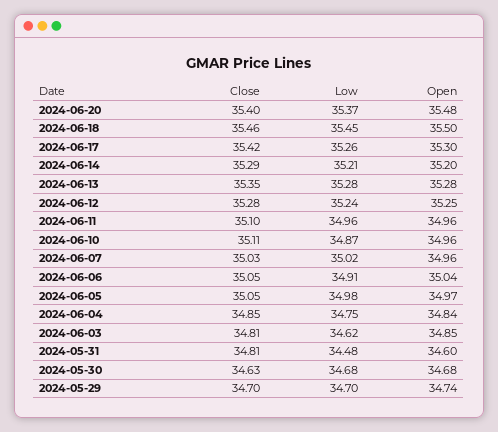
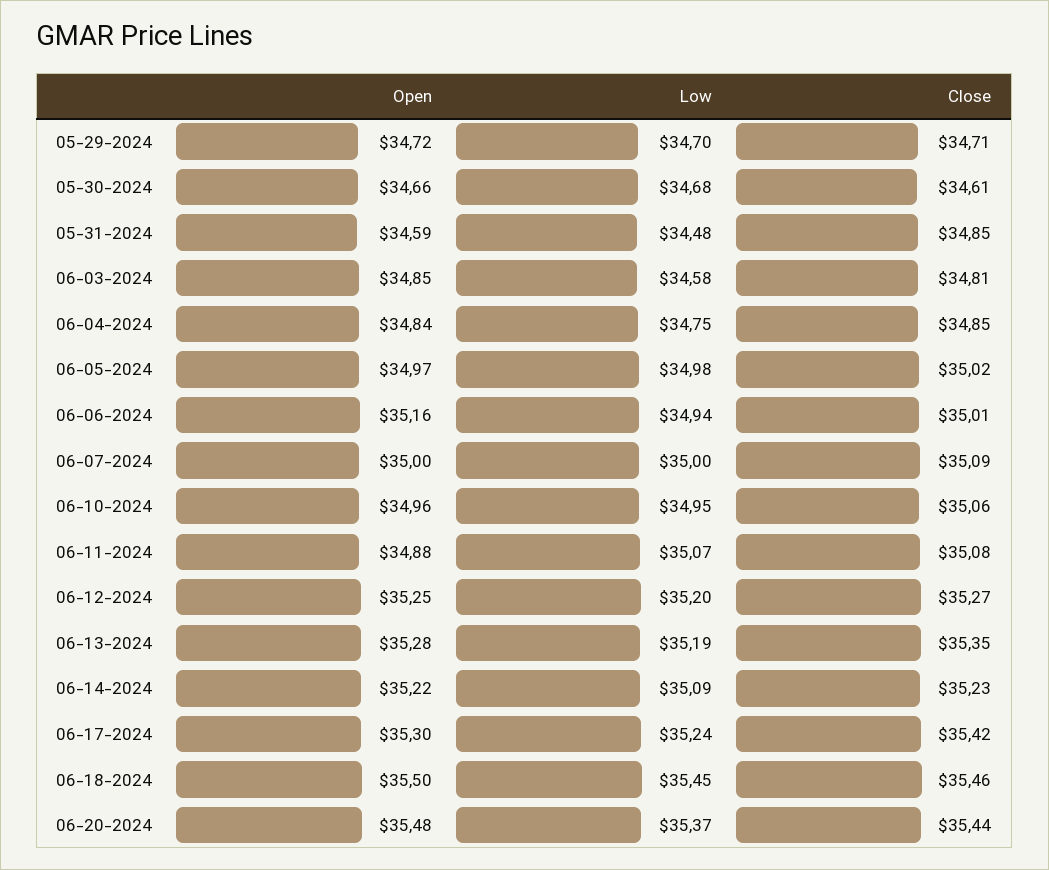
  {
    "Close": {
-     "2024-06-20": 35.4,
+     "2024-06-20": 35.44,
      "2024-06-18": 35.46,
      "2024-06-17": 35.42,
-     "2024-06-14": 35.29,
+     "2024-06-14": 35.23,
      "2024-06-13": 35.35,
-     "2024-06-12": 35.28,
+     "2024-06-12": 35.27,
-     "2024-06-11": 35.1,
+     "2024-06-11": 35.08,
-     "2024-06-10": 35.11,
+     "2024-06-10": 35.06,
-     "2024-06-07": 35.03,
+     "2024-06-07": 35.09,
-     "2024-06-06": 35.05,
+     "2024-06-06": 35.01,
-     "2024-06-05": 35.05,
+     "2024-06-05": 35.02,
      "2024-06-04": 34.85,
      "2024-06-03": 34.81,
-     "2024-05-31": 34.81,
+     "2024-05-31": 34.85,
-     "2024-05-30": 34.63,
+     "2024-05-30": 34.61,
-     "2024-05-29": 34.7
+     "2024-05-29": 34.71
    },
    "Low": {
      "2024-06-20": 35.37,
      "2024-06-18": 35.45,
-     "2024-06-17": 35.26,
+     "2024-06-17": 35.24,
-     "2024-06-14": 35.21,
+     "2024-06-14": 35.09,
-     "2024-06-13": 35.28,
+     "2024-06-13": 35.19,
-     "2024-06-12": 35.24,
+     "2024-06-12": 35.2,
-     "2024-06-11": 34.96,
+     "2024-06-11": 35.07,
-     "2024-06-10": 34.87,
+     "2024-06-10": 34.95,
-     "2024-06-07": 35.02,
+     "2024-06-07": 35,
-     "2024-06-06": 34.91,
+     "2024-06-06": 34.94,
      "2024-06-05": 34.98,
      "2024-06-04": 34.75,
-     "2024-06-03": 34.62,
+     "2024-06-03": 34.58,
      "2024-05-31": 34.48,
      "2024-05-30": 34.68,
      "2024-05-29": 34.7
    },
    "Open": {
      "2024-06-20": 35.48,
      "2024-06-18": 35.5,
      "2024-06-17": 35.3,
-     "2024-06-14": 35.2,
+     "2024-06-14": 35.22,
      "2024-06-13": 35.28,
      "2024-06-12": 35.25,
-     "2024-06-11": 34.96,
+     "2024-06-11": 34.88,
      "2024-06-10": 34.96,
-     "2024-06-07": 34.96,
+     "2024-06-07": 35,
-     "2024-06-06": 35.04,
+     "2024-06-06": 35.16,
      "2024-06-05": 34.97,
      "2024-06-04": 34.84,
      "2024-06-03": 34.85,
-     "2024-05-31": 34.6,
+     "2024-05-31": 34.59,
-     "2024-05-30": 34.68,
+     "2024-05-30": 34.66,
-     "2024-05-29": 34.74
+     "2024-05-29": 34.72
    }
  }

